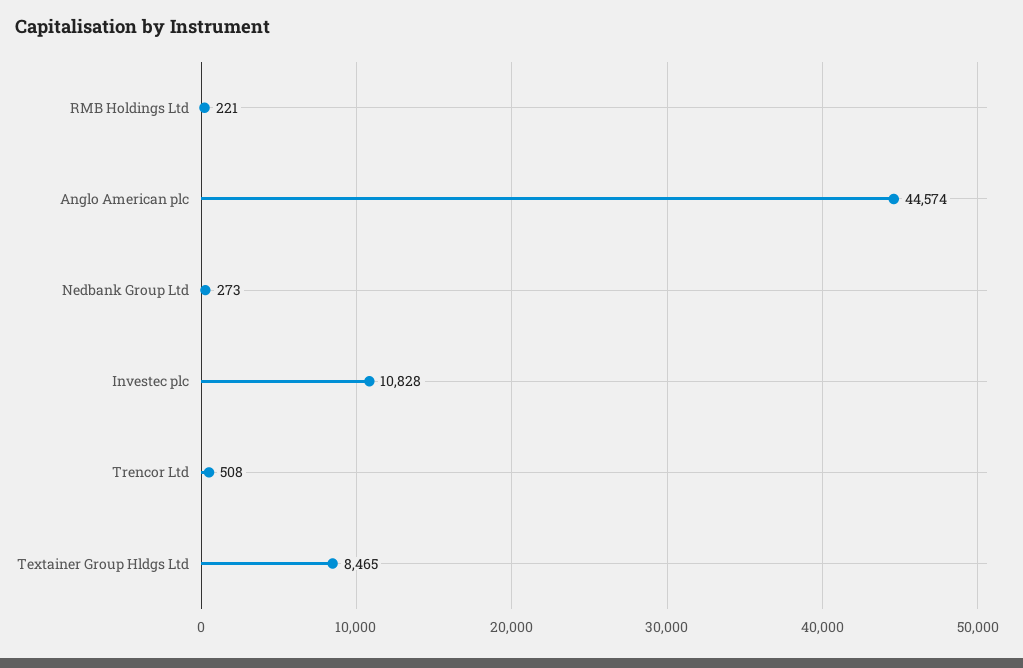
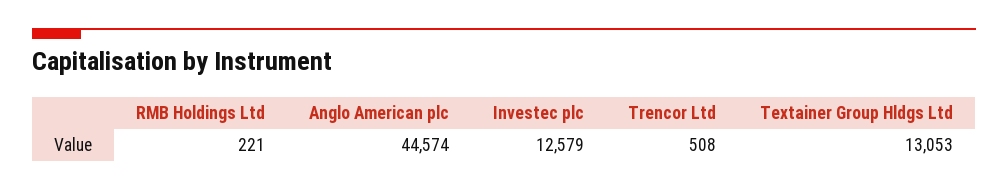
  {
    "RMB Holdings Ltd": 221,
    "Anglo American plc": 44574,
-   "Nedbank Group Ltd": 273,
-   "Investec plc": 10828,
+   "Investec plc": 12579,
    "Trencor Ltd": 508,
-   "Textainer Group Hldgs Ltd": 8465
+   "Textainer Group Hldgs Ltd": 13053
  }

